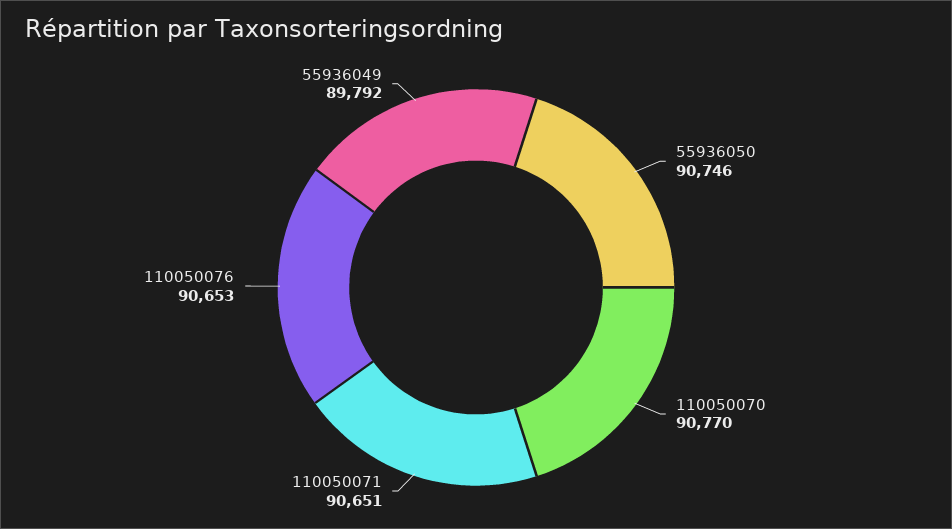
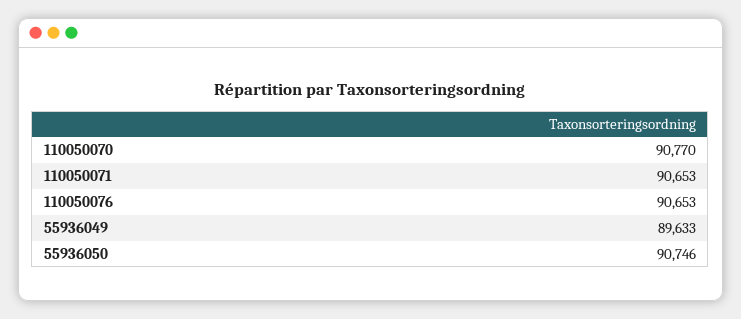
  {
    "55936050": 90746,
    "110050070": 90770,
-   "110050071": 90651,
+   "110050071": 90653,
    "110050076": 90653,
-   "55936049": 89792
+   "55936049": 89633
  }

